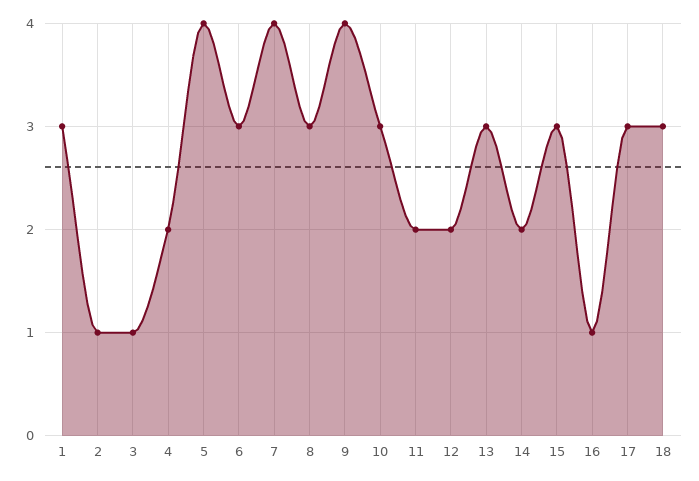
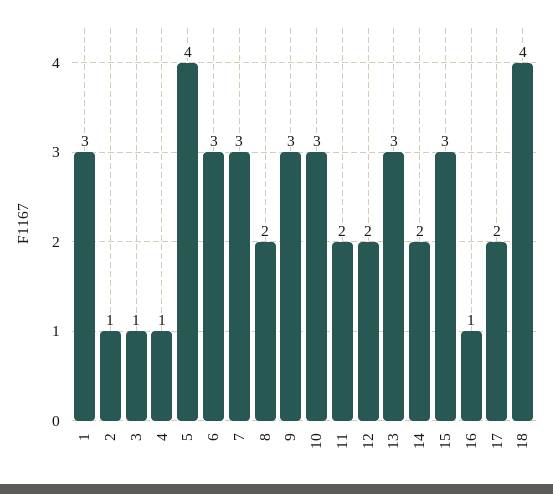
  {
    "1": 3,
    "2": 1,
    "3": 1,
-   "4": 2,
+   "4": 1,
    "5": 4,
    "6": 3,
-   "7": 4,
+   "7": 3,
-   "8": 3,
+   "8": 2,
-   "9": 4,
+   "9": 3,
    "10": 3,
    "11": 2,
    "12": 2,
    "13": 3,
    "14": 2,
    "15": 3,
    "16": 1,
-   "17": 3,
+   "17": 2,
-   "18": 3
+   "18": 4
  }

